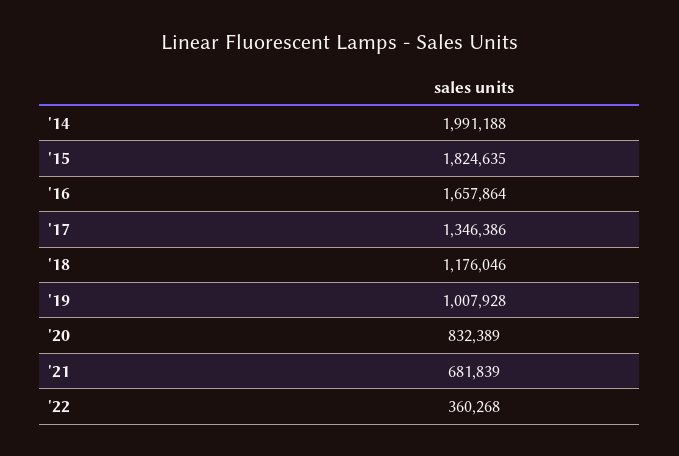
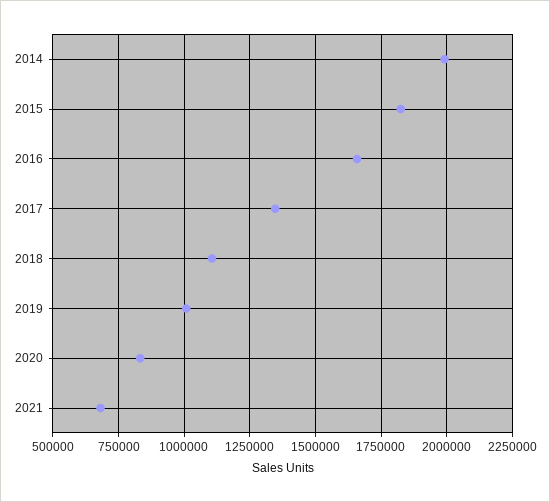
  {
    "'14": 1991188,
    "'15": 1824635,
    "'16": 1657864,
    "'17": 1346386,
-   "'18": 1176046,
+   "'18": 1100000,
    "'19": 1007928,
    "'20": 832389,
-   "'21": 681839,
+   "'21": 681839
-   "'22": 360268
  }

